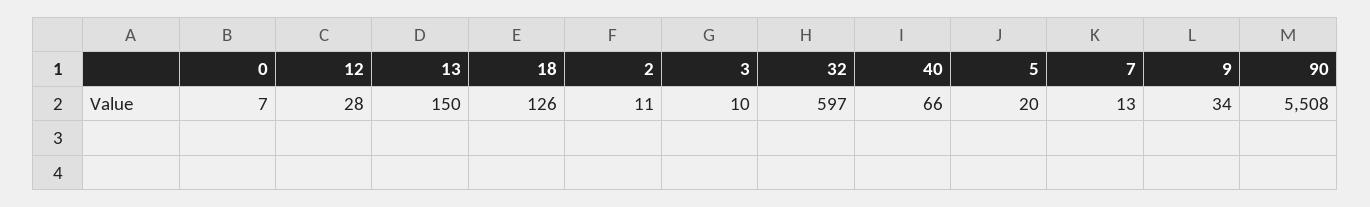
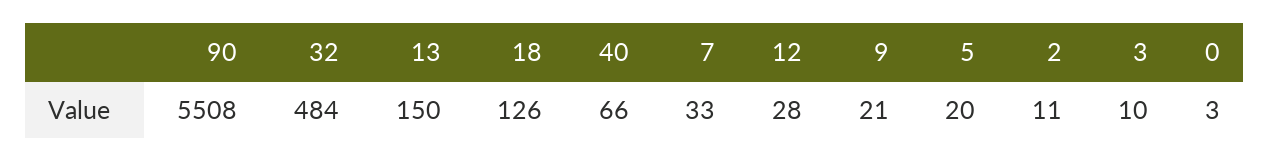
  {
-   "0": 7,
+   "0": 3,
    "12": 28,
    "13": 150,
    "18": 126,
    "2": 11,
    "3": 10,
-   "32": 597,
+   "32": 484,
    "40": 66,
    "5": 20,
-   "7": 13,
+   "7": 33,
-   "9": 34,
+   "9": 21,
    "90": 5508
  }

